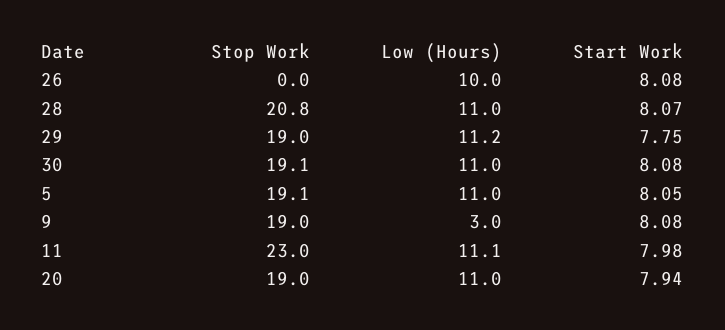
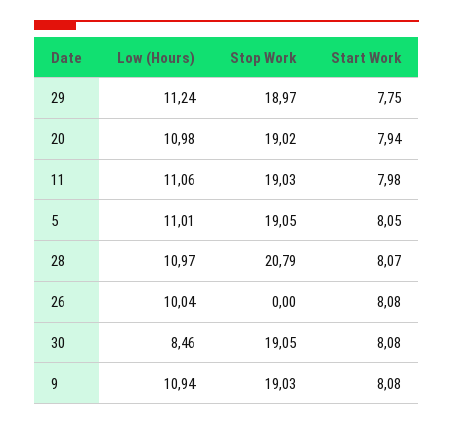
  {
    "Stop Work": {
      "26": 0,
      "28": 20.79,
      "29": 18.97,
      "30": 19.05,
      "5": 19.05,
      "9": 19.03,
-     "11": 23,
+     "11": 19.03,
      "20": 19.02
    },
    "Low (Hours)": {
      "26": 10.04,
      "28": 10.97,
      "29": 11.24,
-     "30": 11,
+     "30": 8.46,
      "5": 11.01,
-     "9": 3,
+     "9": 10.94,
      "11": 11.06,
      "20": 10.98
    },
    "Start Work": {
      "26": 8.08,
      "28": 8.07,
      "29": 7.75,
      "30": 8.08,
      "5": 8.05,
      "9": 8.08,
      "11": 7.98,
      "20": 7.94
    }
  }

